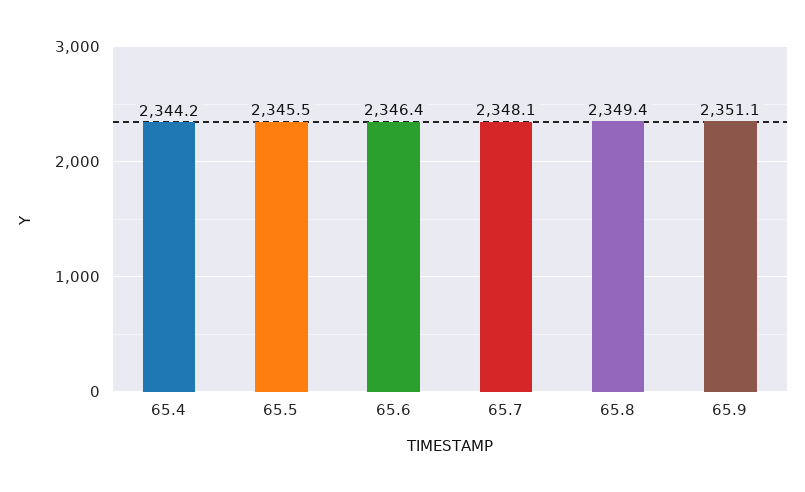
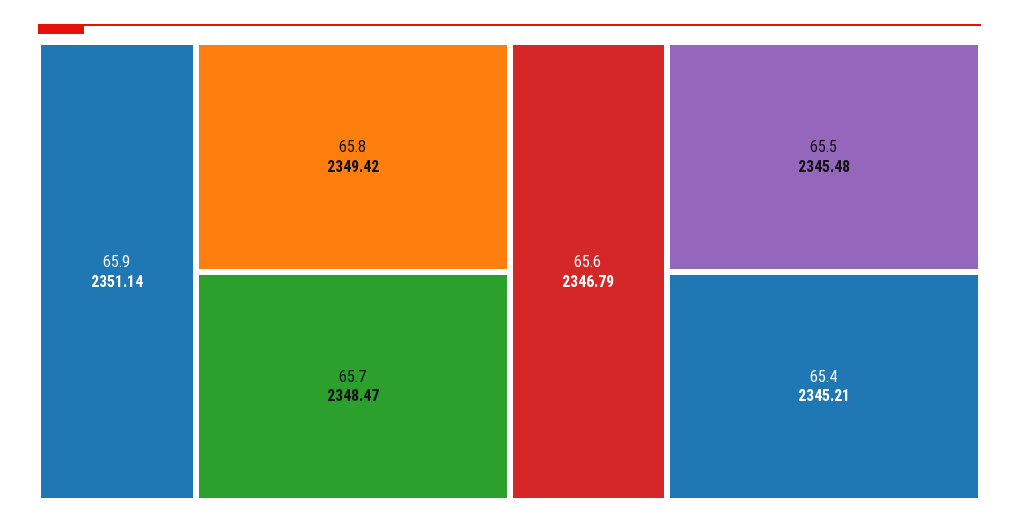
  {
-   "65.4": 2344.2,
+   "65.4": 2345.21,
    "65.5": 2345.48,
-   "65.6": 2346.4,
+   "65.6": 2346.79,
-   "65.7": 2348.1,
+   "65.7": 2348.47,
    "65.8": 2349.42,
    "65.9": 2351.14
  }

